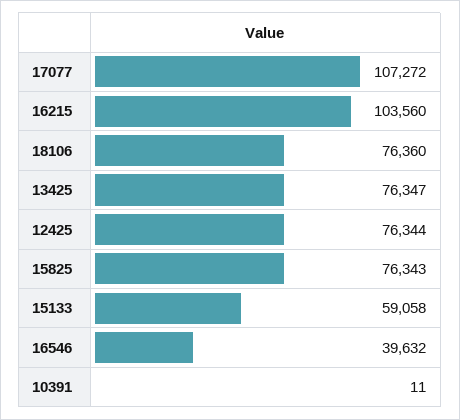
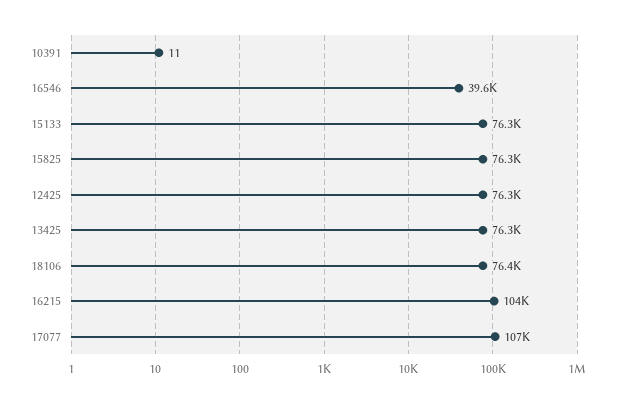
  {
    "17077": 107272,
    "16215": 103560,
    "18106": 76360,
    "13425": 76347,
    "12425": 76344,
    "15825": 76343,
-   "15133": 59058,
+   "15133": 76300,
    "16546": 39632,
    "10391": 11
  }

